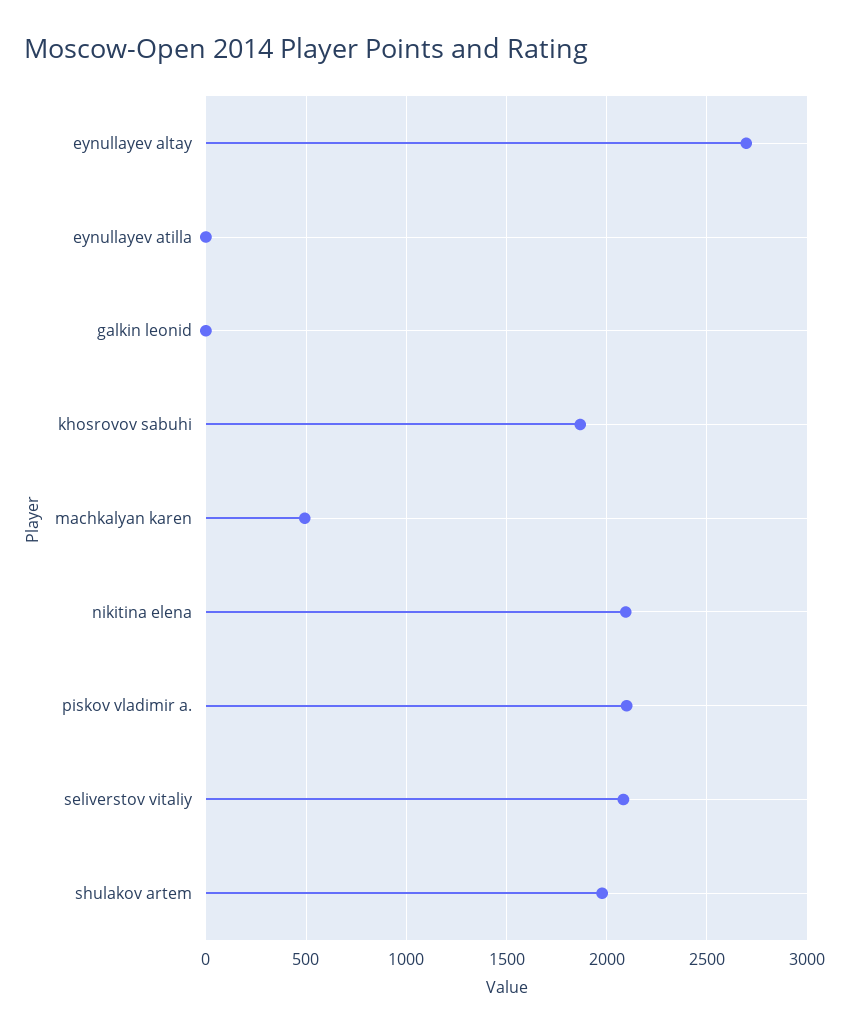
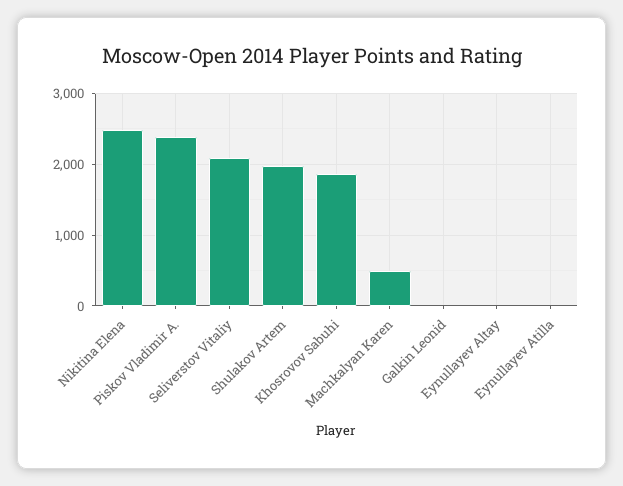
  {
-   "eynullayev altay": 2700,
+   "eynullayev altay": 0,
    "eynullayev atilla": 0,
    "galkin leonid": 0,
    "khosrovov sabuhi": 1850,
    "machkalyan karen": 500,
-   "nikitina elena": 2100,
+   "nikitina elena": 2500,
-   "piskov vladimir a.": 2100,
+   "piskov vladimir a.": 2400,
    "seliverstov vitaliy": 2100,
    "shulakov artem": 2000
  }

